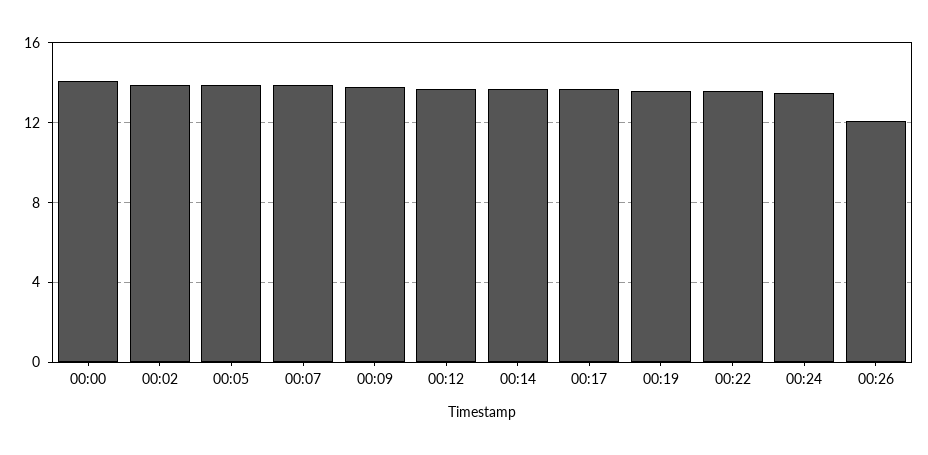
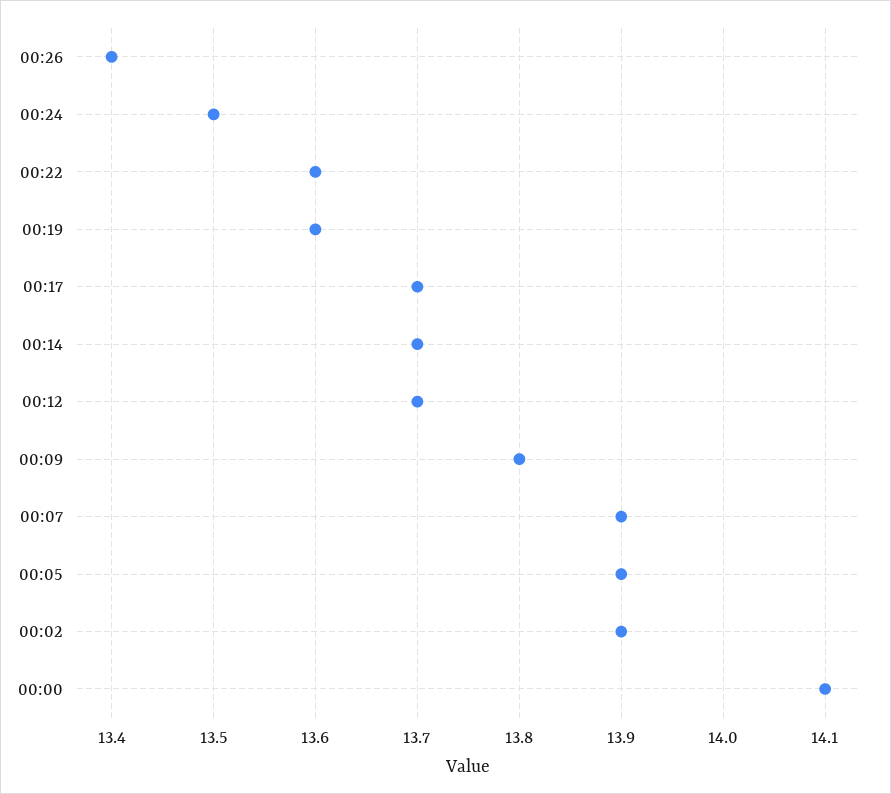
  {
    "00:00": 14.1,
    "00:02": 13.9,
    "00:05": 13.9,
    "00:07": 13.9,
    "00:09": 13.8,
    "00:12": 13.7,
    "00:14": 13.7,
    "00:17": 13.7,
    "00:19": 13.6,
    "00:22": 13.6,
    "00:24": 13.5,
-   "00:26": 12
+   "00:26": 13.4
  }

